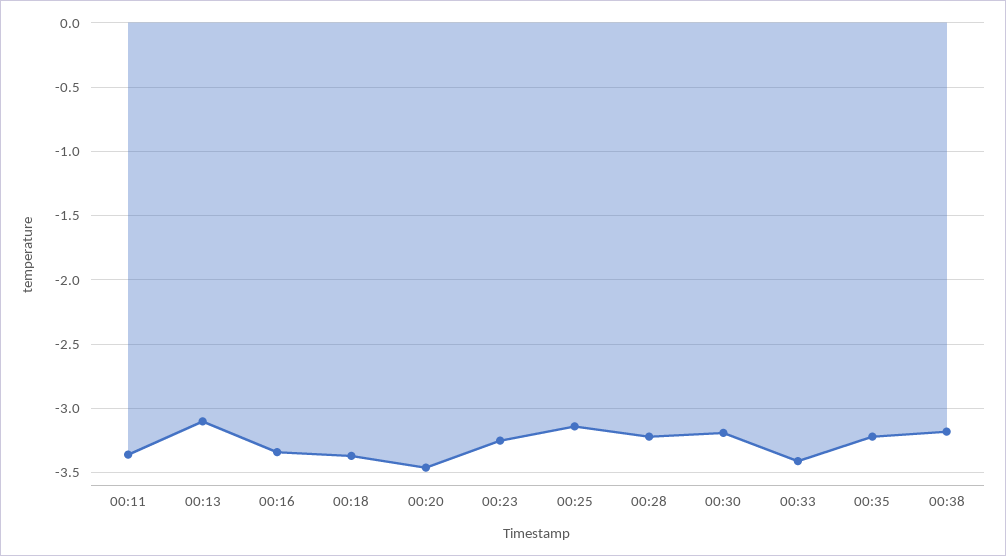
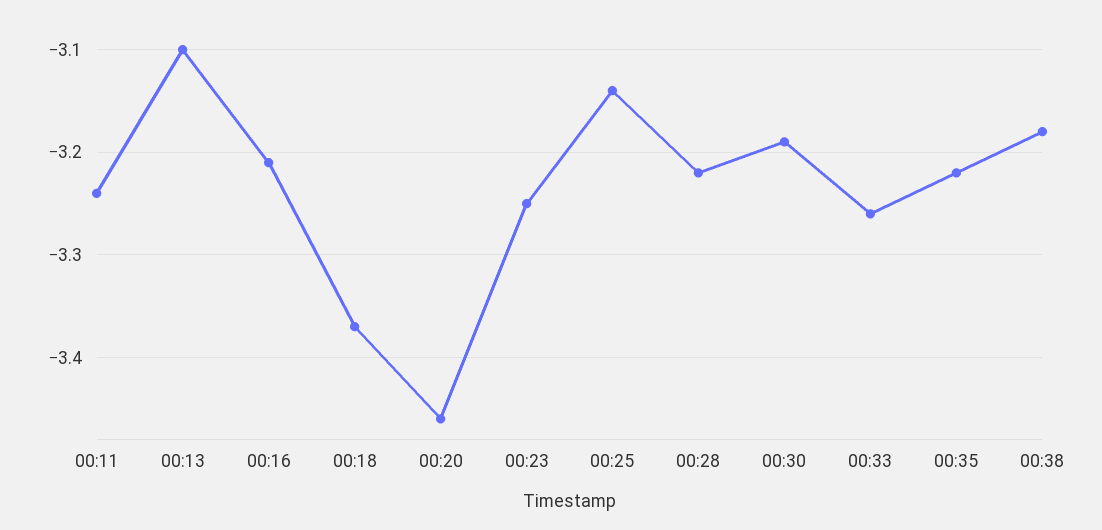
  {
-   "00:11": -3.35,
+   "00:11": -3.24,
    "00:13": -3.1,
-   "00:16": -3.35,
+   "00:16": -3.21,
    "00:18": -3.37,
    "00:20": -3.46,
    "00:23": -3.25,
    "00:25": -3.14,
    "00:28": -3.22,
    "00:30": -3.19,
-   "00:33": -3.4,
+   "00:33": -3.26,
    "00:35": -3.22,
    "00:38": -3.18
  }

